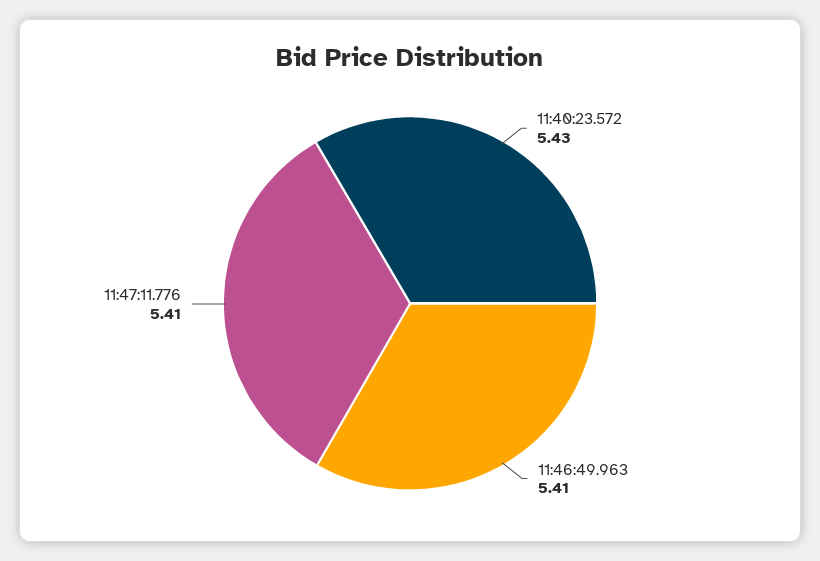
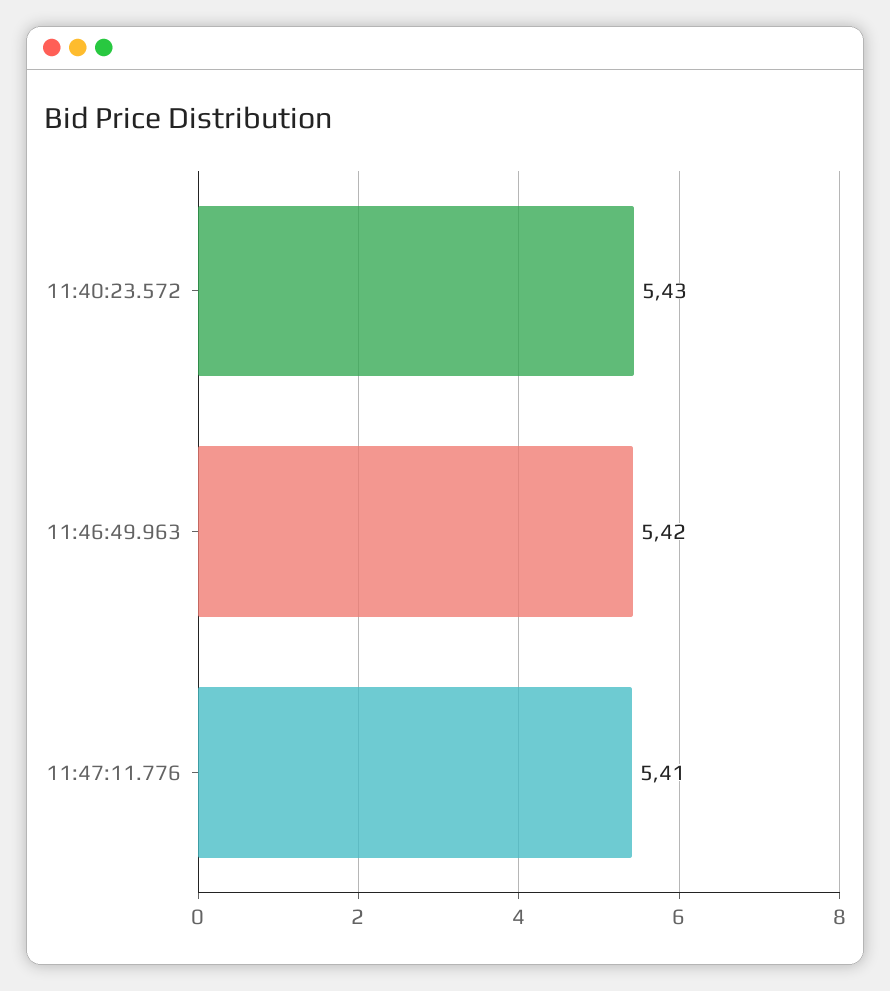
  {
    "11:40:23.572": 5.43,
-   "11:46:49.963": 5.41,
+   "11:46:49.963": 5.42,
    "11:47:11.776": 5.41
  }

